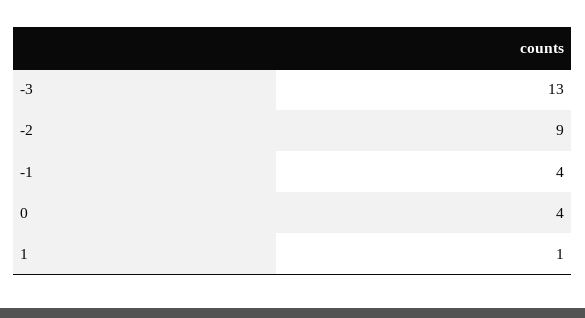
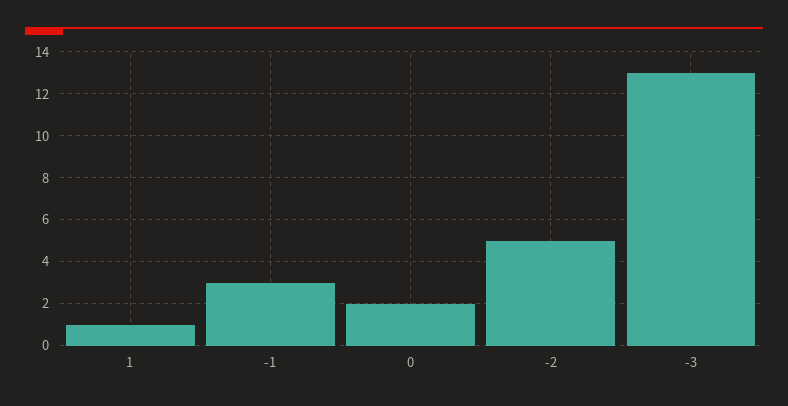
  {
    "-3": 13,
-   "-2": 9,
+   "-2": 5,
-   "-1": 4,
+   "-1": 3,
-   "0": 4,
+   "0": 2,
    "1": 1
  }

